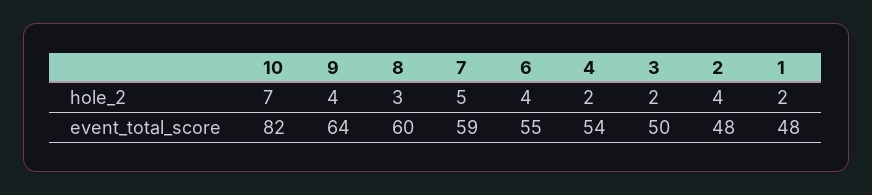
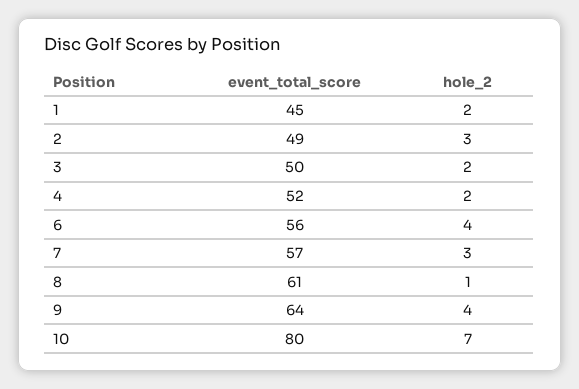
  {
    "10": {
      "hole_2": 7,
-     "event_total_score": 82
+     "event_total_score": 80
    },
    "9": {
      "hole_2": 4,
      "event_total_score": 64
    },
    "8": {
-     "hole_2": 3,
+     "hole_2": 1,
-     "event_total_score": 60
+     "event_total_score": 61
    },
    "7": {
-     "hole_2": 5,
+     "hole_2": 3,
-     "event_total_score": 59
+     "event_total_score": 57
    },
    "6": {
      "hole_2": 4,
-     "event_total_score": 55
+     "event_total_score": 56
    },
    "4": {
      "hole_2": 2,
-     "event_total_score": 54
+     "event_total_score": 52
    },
    "3": {
      "hole_2": 2,
      "event_total_score": 50
    },
    "2": {
-     "hole_2": 4,
+     "hole_2": 3,
-     "event_total_score": 48
+     "event_total_score": 49
    },
    "1": {
      "hole_2": 2,
-     "event_total_score": 48
+     "event_total_score": 45
    }
  }

